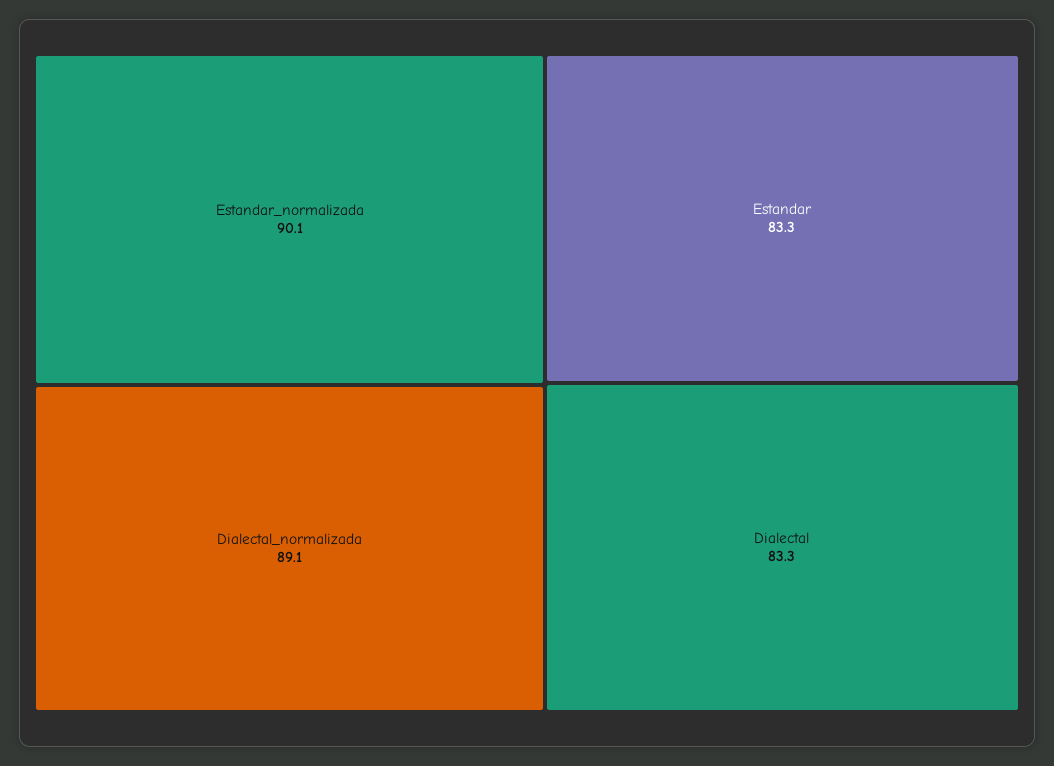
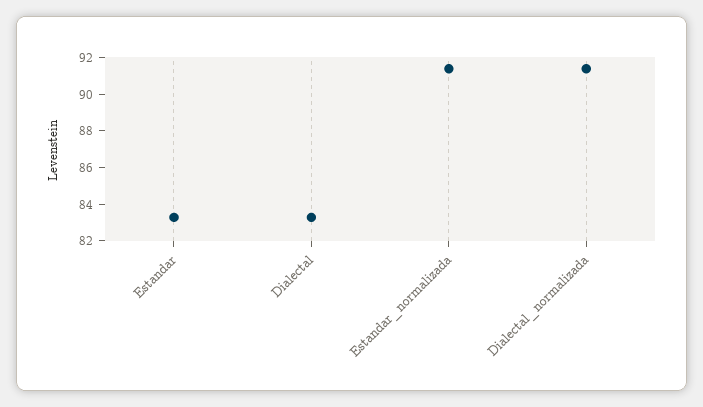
  {
-   "Estandar_normalizada": 90.1,
+   "Estandar_normalizada": 91.5,
-   "Dialectal_normalizada": 89.1,
+   "Dialectal_normalizada": 91.5,
    "Estandar": 83.3,
    "Dialectal": 83.3
  }

